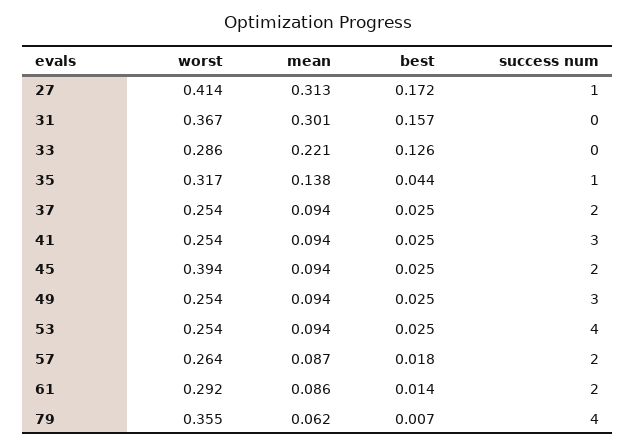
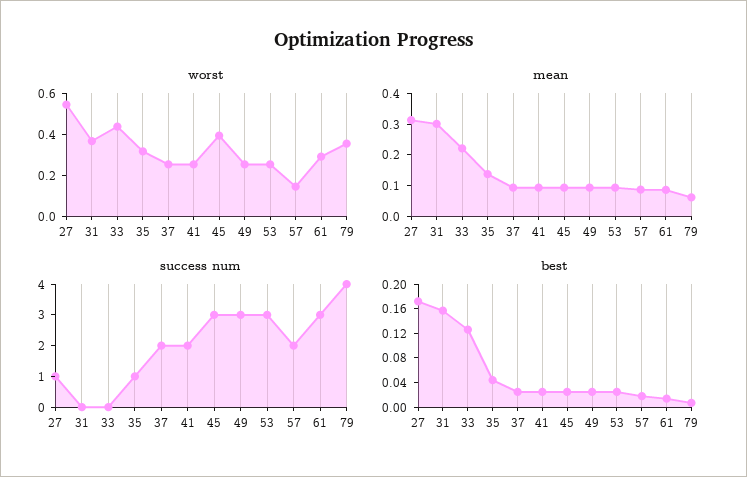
  {
    "worst": {
-     "27": 0.414,
+     "27": 0.55,
      "31": 0.367,
-     "33": 0.286,
+     "33": 0.45,
      "35": 0.317,
      "37": 0.254,
      "41": 0.254,
      "45": 0.394,
      "49": 0.254,
      "53": 0.254,
-     "57": 0.264,
+     "57": 0.15,
      "61": 0.292,
      "79": 0.355
    },
    "mean": {
      "27": 0.313,
      "31": 0.301,
      "33": 0.221,
      "35": 0.138,
      "37": 0.094,
      "41": 0.094,
      "45": 0.094,
      "49": 0.094,
      "53": 0.094,
      "57": 0.087,
      "61": 0.086,
      "79": 0.062
    },
    "best": {
      "27": 0.172,
      "31": 0.157,
      "33": 0.126,
      "35": 0.044,
      "37": 0.025,
      "41": 0.025,
      "45": 0.025,
      "49": 0.025,
      "53": 0.025,
      "57": 0.018,
      "61": 0.014,
      "79": 0.007
    },
    "success num": {
      "27": 1,
      "31": 0,
      "33": 0,
      "35": 1,
      "37": 2,
-     "41": 3,
+     "41": 2,
-     "45": 2,
+     "45": 3,
      "49": 3,
-     "53": 4,
+     "53": 3,
      "57": 2,
-     "61": 2,
+     "61": 3,
      "79": 4
    }
  }

